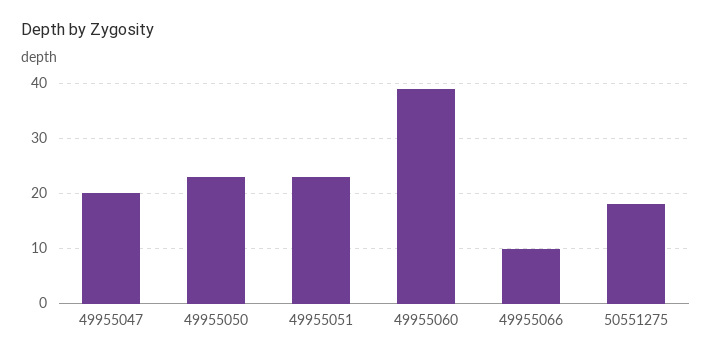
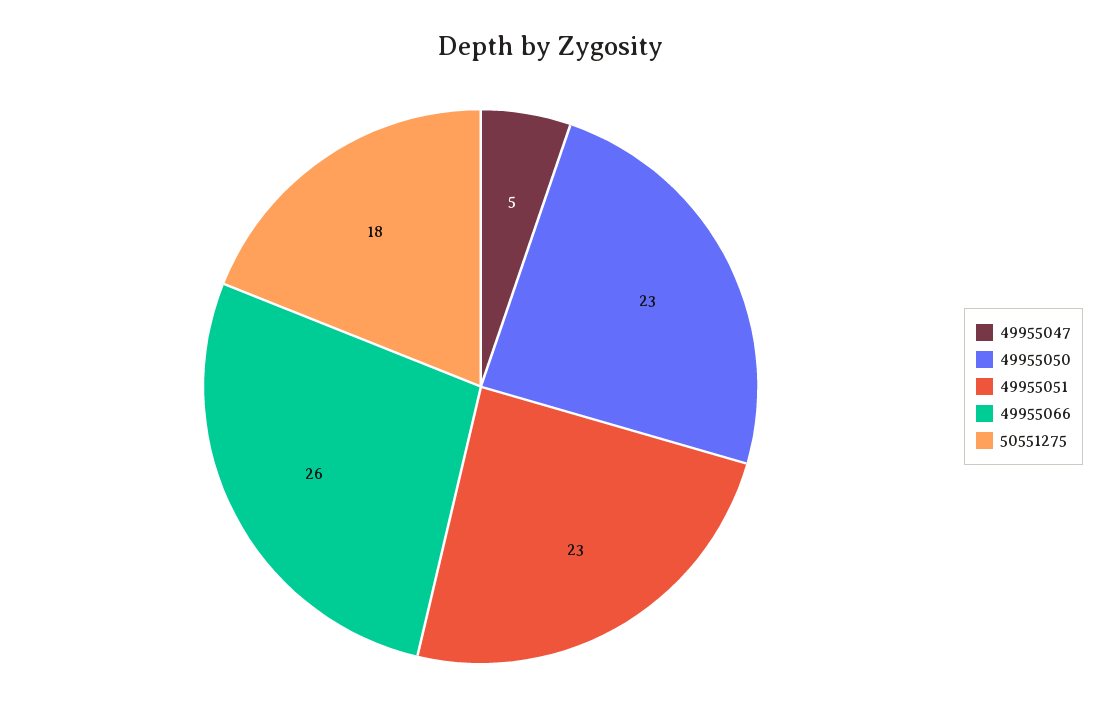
  {
-   "49955047": 20,
+   "49955047": 5,
    "49955050": 23,
    "49955051": 23,
-   "49955060": 40,
-   "49955066": 10,
+   "49955066": 26,
    "50551275": 18
  }

